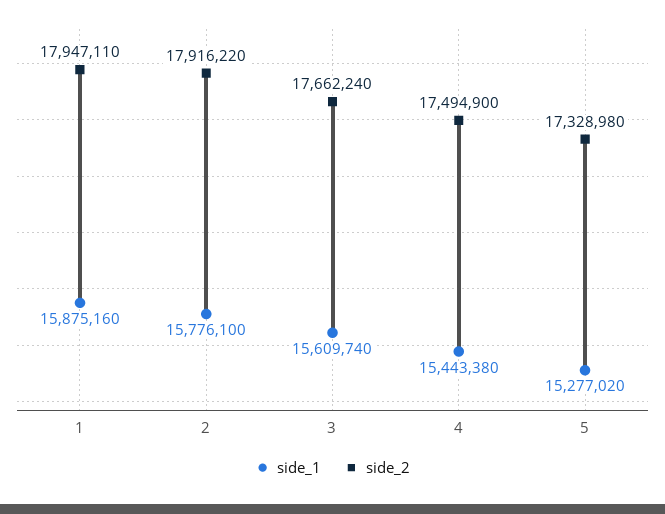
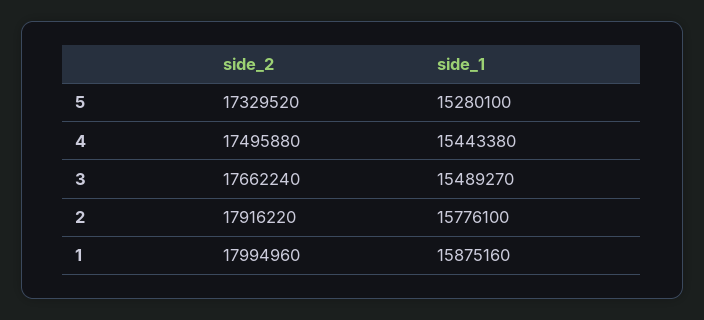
  {
    "side_1": {
      "1": 15875160,
      "2": 15776100,
-     "3": 15609740,
+     "3": 15489270,
      "4": 15443380,
-     "5": 15277020
+     "5": 15280100
    },
    "side_2": {
-     "1": 17947110,
+     "1": 17994960,
      "2": 17916220,
      "3": 17662240,
-     "4": 17494900,
+     "4": 17495880,
-     "5": 17328980
+     "5": 17329520
    }
  }

